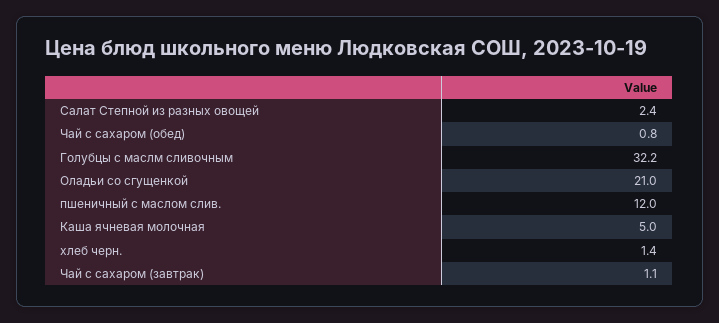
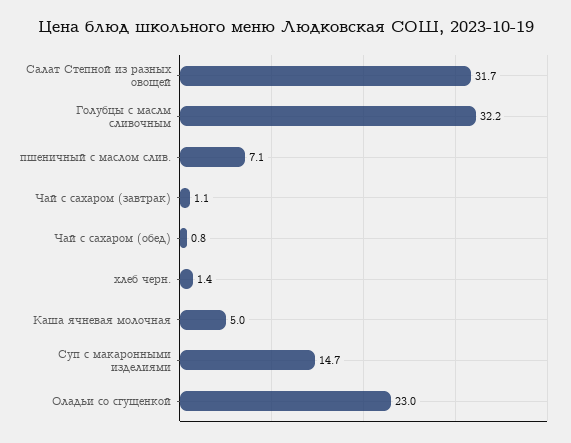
  {
-   "Салат Степной из разных овощей": 2.4,
+   "Салат Степной из разных овощей": 31.7,
    "Чай с сахаром (обед)": 0.8,
    "Голубцы с маслм сливочным": 32.2,
-   "Оладьи со сгущенкой": 21,
+   "Оладьи со сгущенкой": 23,
-   "пшеничный с маслом слив.": 12,
+   "пшеничный с маслом слив.": 7.1,
    "Каша ячневая молочная": 5,
    "хлеб черн.": 1.4,
-   "Чай с сахаром (завтрак)": 1.1
+   "Чай с сахаром (завтрак)": 1.1,
+   "Суп с макаронными изделиями": 14.7
  }

